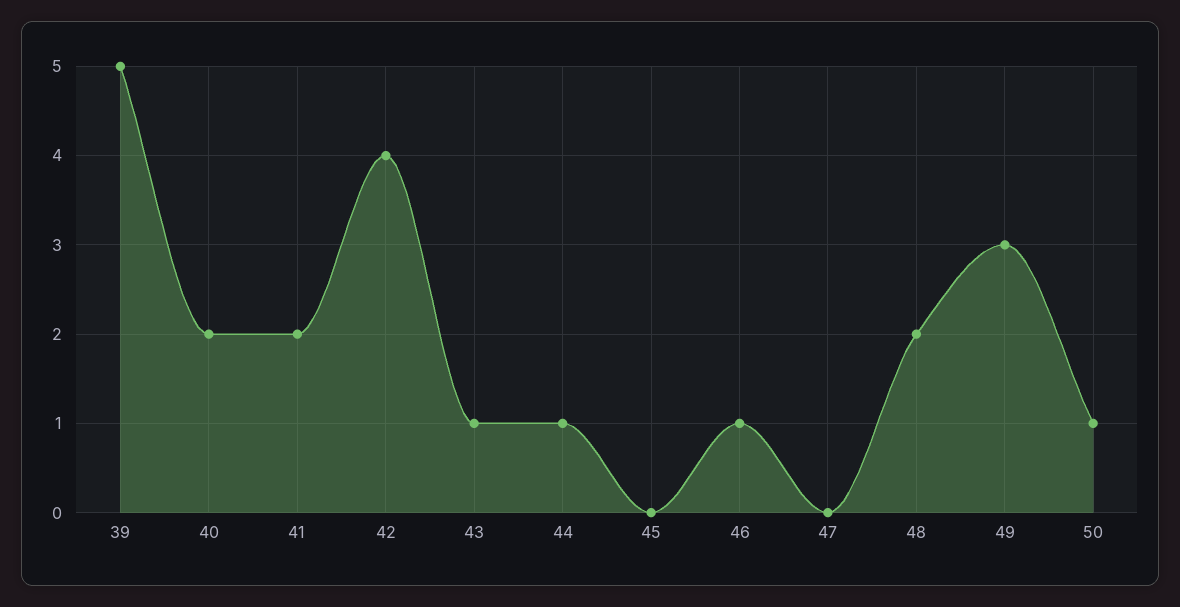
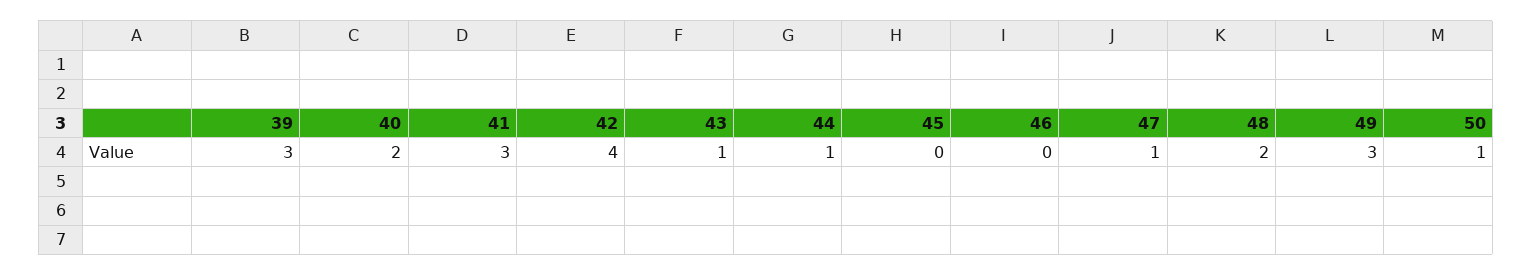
  {
-   "39": 5,
+   "39": 3,
    "40": 2,
-   "41": 2,
+   "41": 3,
    "42": 4,
    "43": 1,
    "44": 1,
    "45": 0,
-   "46": 1,
+   "46": 0,
-   "47": 0,
+   "47": 1,
    "48": 2,
    "49": 3,
    "50": 1
  }

